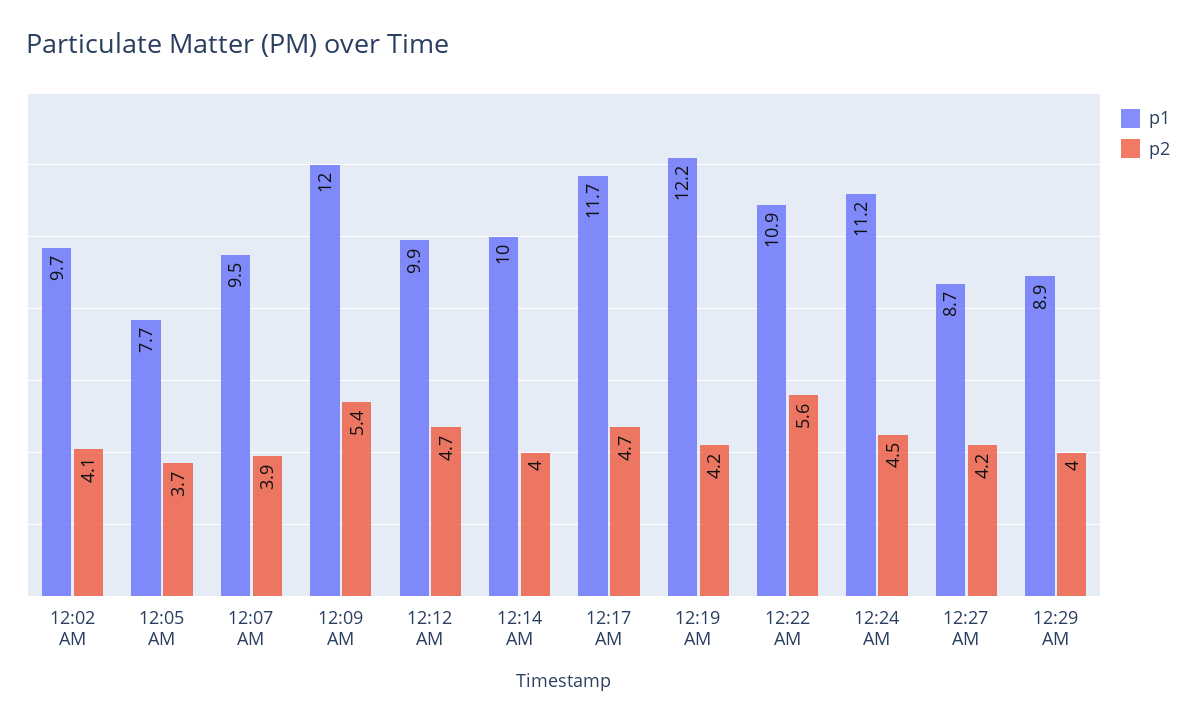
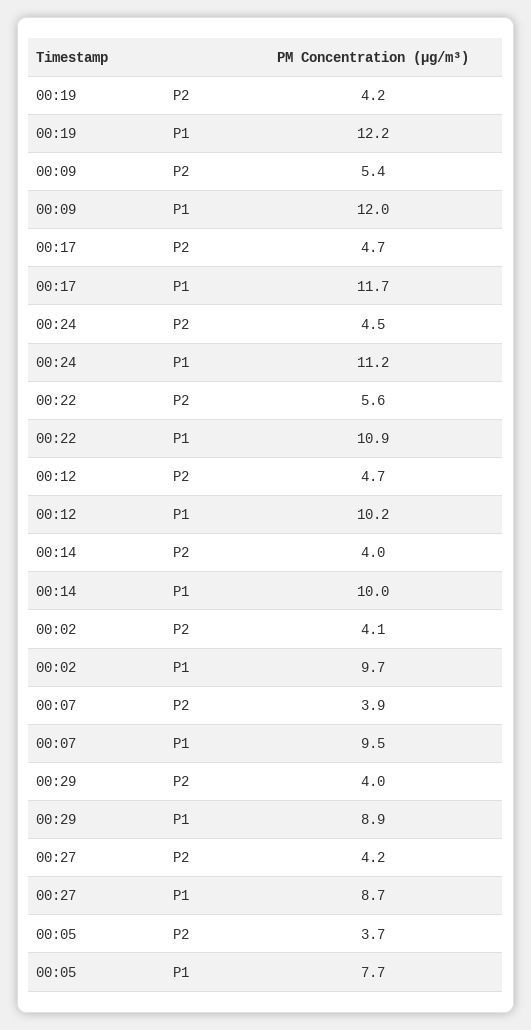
  {
    "p1": {
      "12:02 AM": 9.7,
      "12:05 AM": 7.7,
      "12:07 AM": 9.5,
      "12:09 AM": 12,
-     "12:12 AM": 9.9,
+     "12:12 AM": 10.2,
      "12:14 AM": 10,
      "12:17 AM": 11.7,
      "12:19 AM": 12.2,
      "12:22 AM": 10.9,
      "12:24 AM": 11.2,
      "12:27 AM": 8.7,
      "12:29 AM": 8.9
    },
    "p2": {
      "12:02 AM": 4.1,
      "12:05 AM": 3.7,
      "12:07 AM": 3.9,
      "12:09 AM": 5.4,
      "12:12 AM": 4.7,
      "12:14 AM": 4,
      "12:17 AM": 4.7,
      "12:19 AM": 4.2,
      "12:22 AM": 5.6,
      "12:24 AM": 4.5,
      "12:27 AM": 4.2,
      "12:29 AM": 4
    }
  }

